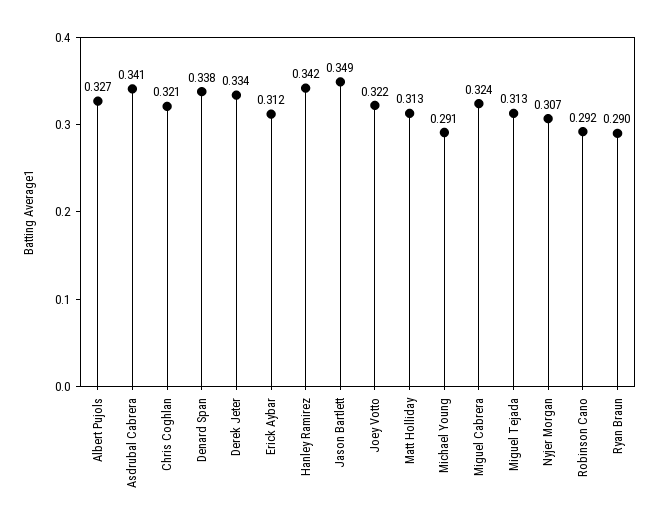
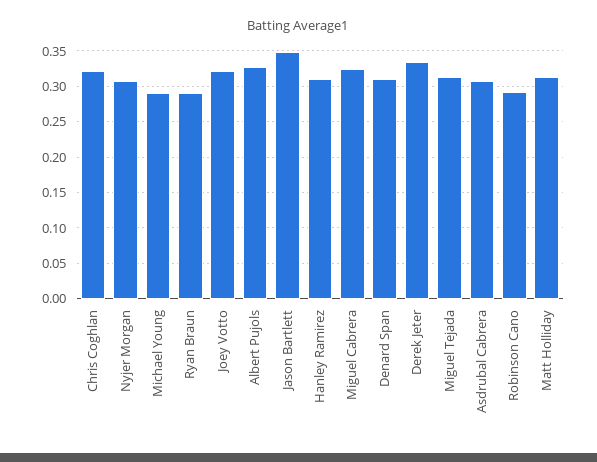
  {
    "Albert Pujols": 0.327,
-   "Asdrubal Cabrera": 0.341,
+   "Asdrubal Cabrera": 0.31,
    "Chris Coghlan": 0.321,
-   "Denard Span": 0.338,
+   "Denard Span": 0.31,
    "Derek Jeter": 0.334,
-   "Erick Aybar": 0.312,
-   "Hanley Ramirez": 0.342,
+   "Hanley Ramirez": 0.31,
    "Jason Bartlett": 0.349,
    "Joey Votto": 0.322,
    "Matt Holliday": 0.313,
    "Michael Young": 0.291,
    "Miguel Cabrera": 0.324,
    "Miguel Tejada": 0.313,
    "Nyjer Morgan": 0.307,
    "Robinson Cano": 0.292,
    "Ryan Braun": 0.29
  }

